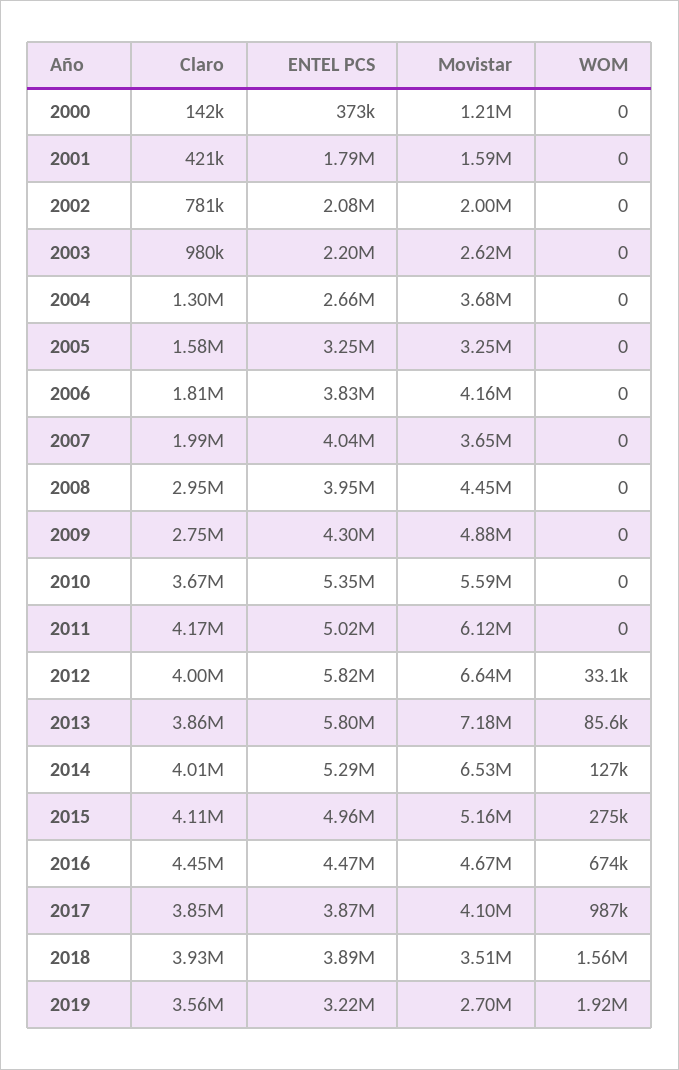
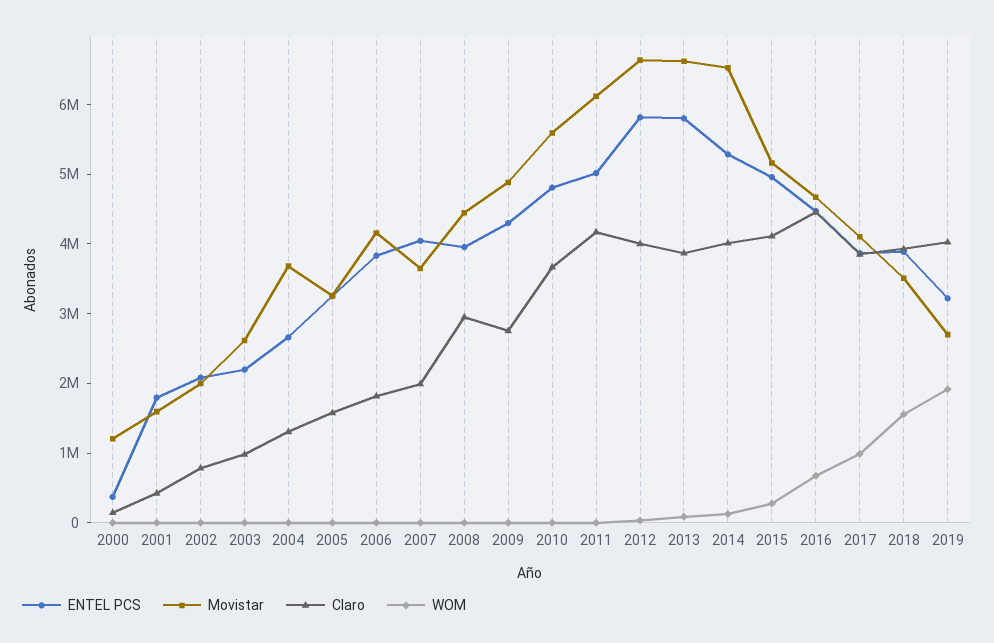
  {
    "Claro": {
      "2000": 142000,
      "2001": 421000,
      "2002": 781000,
      "2003": 980000,
      "2004": 1300000,
      "2005": 1580000,
      "2006": 1810000,
      "2007": 1990000,
      "2008": 2950000,
      "2009": 2750000,
      "2010": 3670000,
      "2011": 4170000,
      "2012": 4000000,
      "2013": 3860000,
      "2014": 4010000,
      "2015": 4110000,
      "2016": 4450000,
      "2017": 3850000,
      "2018": 3930000,
-     "2019": 3560000
+     "2019": 4000000
    },
    "ENTEL PCS": {
      "2000": 373000,
      "2001": 1790000,
      "2002": 2080000,
      "2003": 2200000,
      "2004": 2660000,
      "2005": 3250000,
      "2006": 3830000,
      "2007": 4040000,
      "2008": 3950000,
      "2009": 4300000,
-     "2010": 5350000,
+     "2010": 4800000,
      "2011": 5020000,
      "2012": 5820000,
      "2013": 5800000,
      "2014": 5290000,
      "2015": 4960000,
      "2016": 4470000,
      "2017": 3870000,
      "2018": 3890000,
      "2019": 3220000
    },
    "Movistar": {
      "2000": 1210000,
      "2001": 1590000,
      "2002": 2000000,
      "2003": 2620000,
      "2004": 3680000,
      "2005": 3250000,
      "2006": 4160000,
      "2007": 3650000,
      "2008": 4450000,
      "2009": 4880000,
      "2010": 5590000,
      "2011": 6120000,
      "2012": 6640000,
-     "2013": 7180000,
+     "2013": 6600000,
      "2014": 6530000,
      "2015": 5160000,
      "2016": 4670000,
      "2017": 4100000,
      "2018": 3510000,
      "2019": 2700000
    },
    "WOM": {
      "2000": 0,
      "2001": 0,
      "2002": 0,
      "2003": 0,
      "2004": 0,
      "2005": 0,
      "2006": 0,
      "2007": 0,
      "2008": 0,
      "2009": 0,
      "2010": 0,
      "2011": 0,
      "2012": 33100,
      "2013": 85600,
      "2014": 127000,
      "2015": 275000,
      "2016": 674000,
      "2017": 987000,
      "2018": 1560000,
      "2019": 1920000
    }
  }

